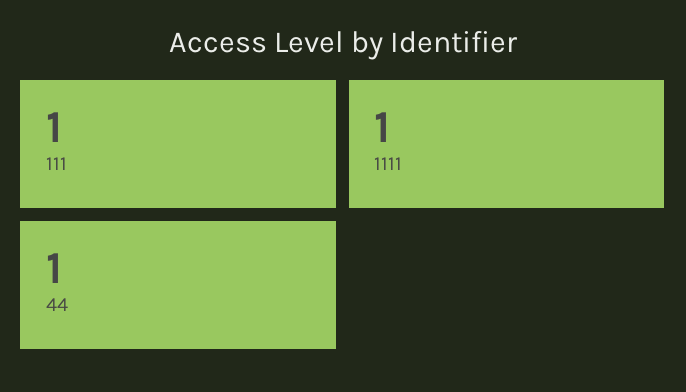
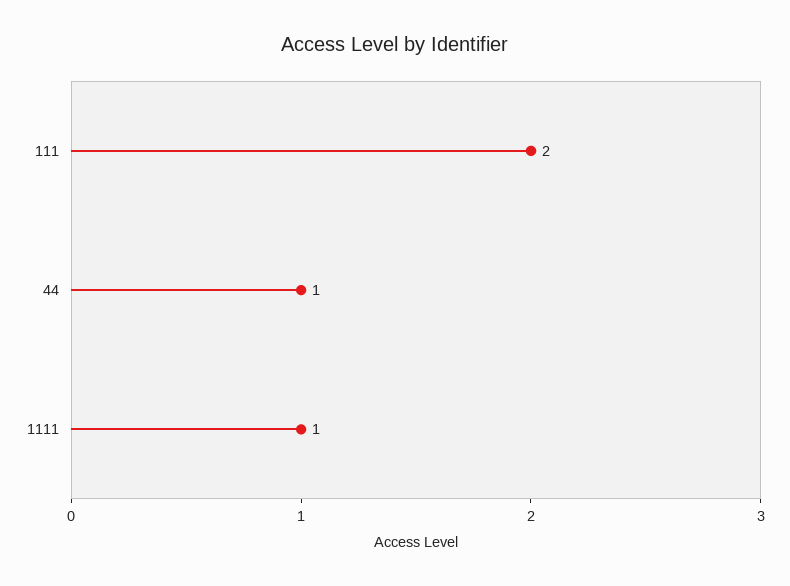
  {
-   "111": 1,
+   "111": 2,
    "1111": 1,
    "44": 1
  }

